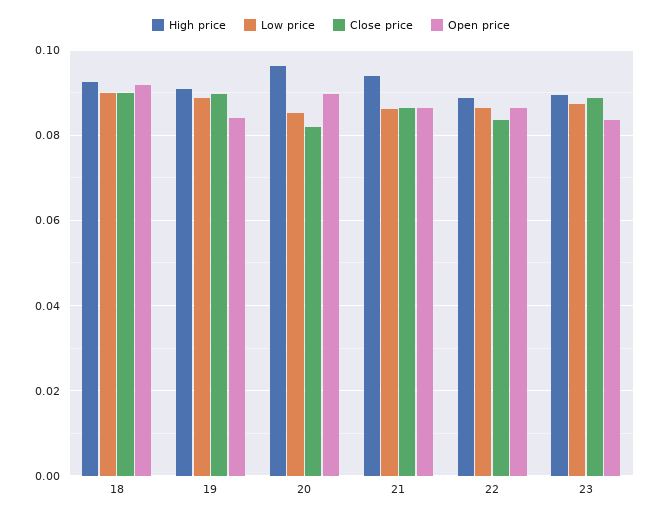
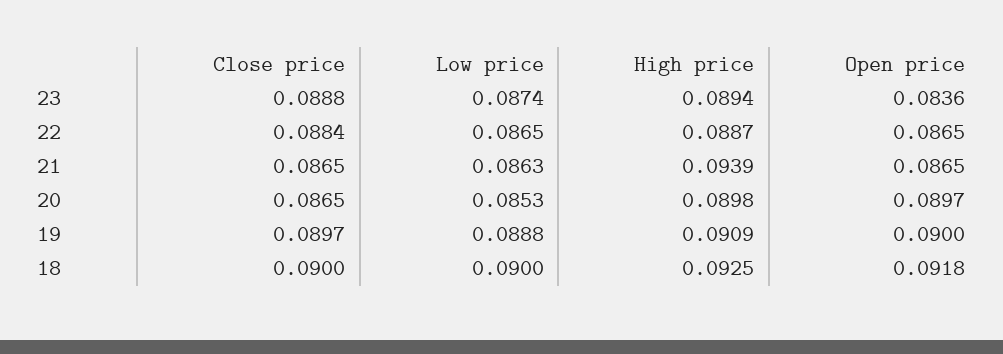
  {
    "High price": {
      "18": 0.0925,
      "19": 0.0909,
-     "20": 0.096,
+     "20": 0.0898,
      "21": 0.0939,
      "22": 0.0887,
      "23": 0.0894
    },
    "Low price": {
      "18": 0.09,
      "19": 0.0888,
      "20": 0.0853,
      "21": 0.0863,
      "22": 0.0865,
      "23": 0.0874
    },
    "Close price": {
      "18": 0.09,
      "19": 0.0897,
-     "20": 0.082,
+     "20": 0.0865,
      "21": 0.0865,
-     "22": 0.084,
+     "22": 0.0884,
      "23": 0.0888
    },
    "Open price": {
      "18": 0.0918,
-     "19": 0.084,
+     "19": 0.09,
      "20": 0.0897,
      "21": 0.0865,
      "22": 0.0865,
      "23": 0.0836
    }
  }

